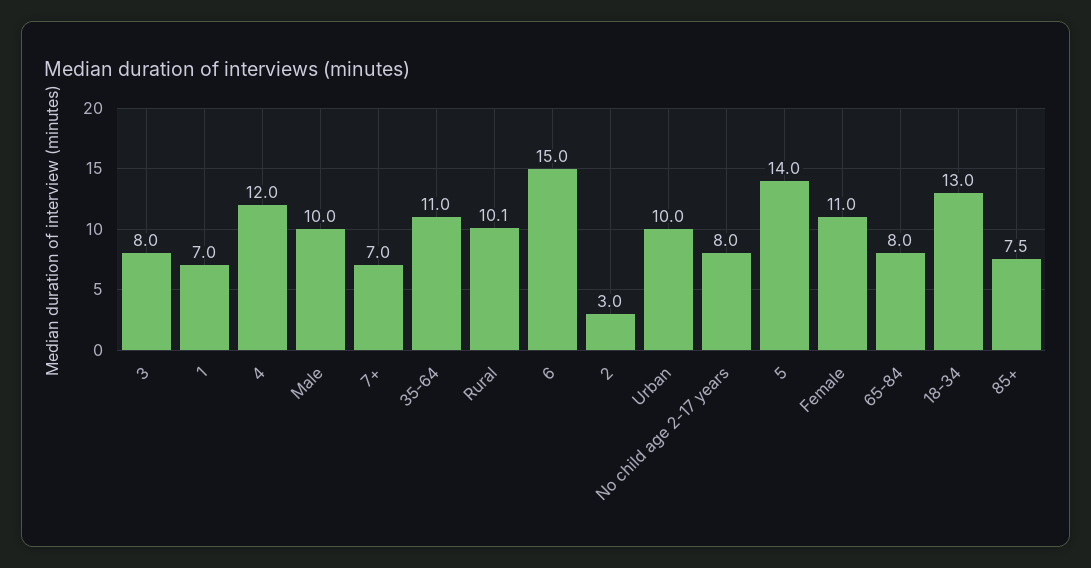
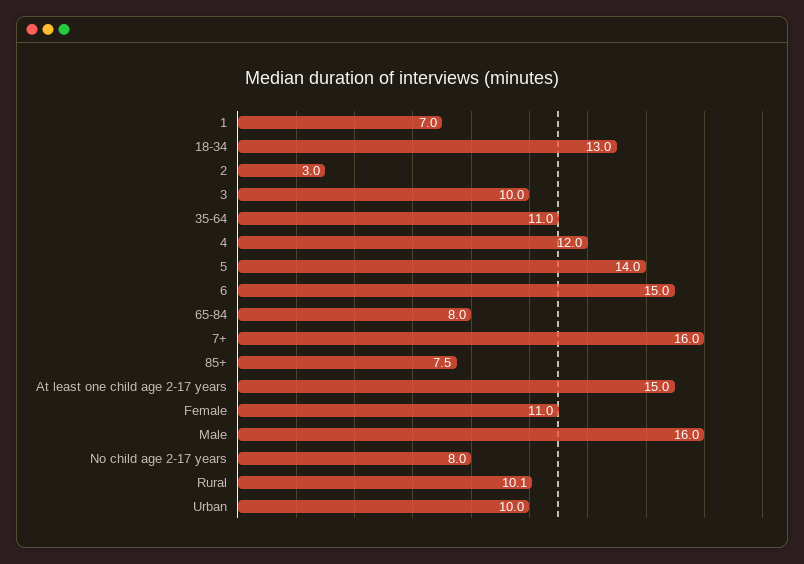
  {
-   "3": 8,
+   "3": 10,
    "1": 7,
    "4": 12,
-   "Male": 10,
+   "Male": 16,
-   "7+": 7,
+   "7+": 16,
    "35-64": 11,
    "Rural": 10.1,
    "6": 15,
    "2": 3,
    "Urban": 10,
    "No child age 2-17 years": 8,
    "5": 14,
    "Female": 11,
    "65-84": 8,
    "18-34": 13,
-   "85+": 7.5
+   "85+": 7.5,
+   "At least one child age 2-17 years": 15
  }

